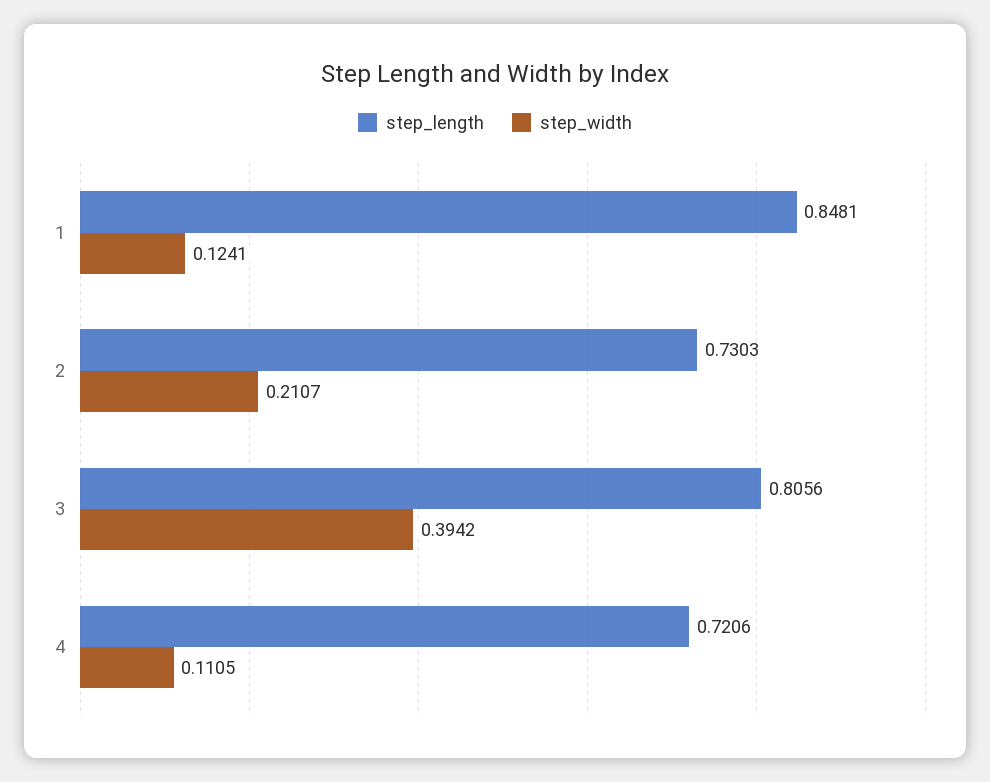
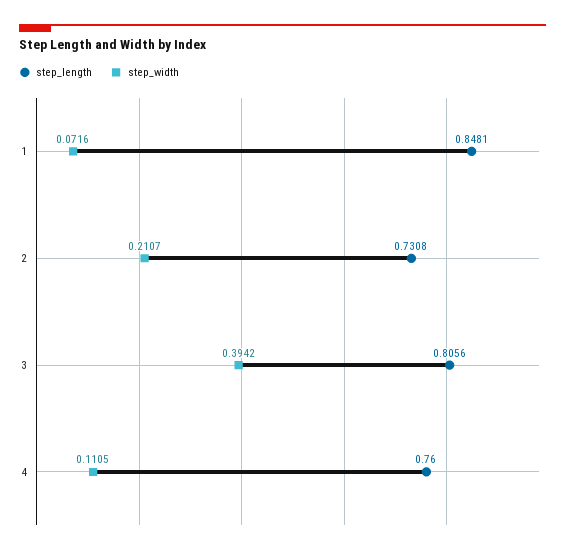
  {
    "step_length": {
      "1": 0.8481,
-     "2": 0.7303,
+     "2": 0.7308,
      "3": 0.8056,
-     "4": 0.7206
+     "4": 0.76
    },
    "step_width": {
-     "1": 0.1241,
+     "1": 0.0716,
      "2": 0.2107,
      "3": 0.3942,
      "4": 0.1105
    }
  }

